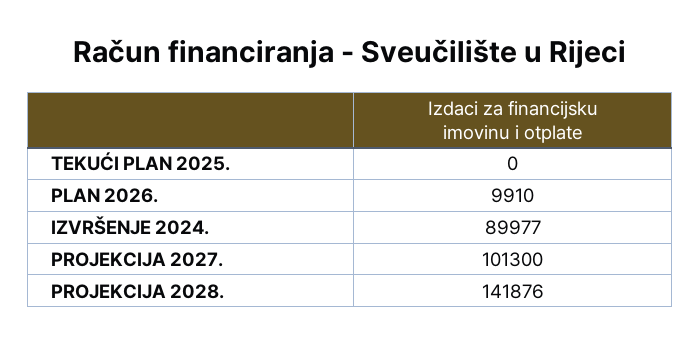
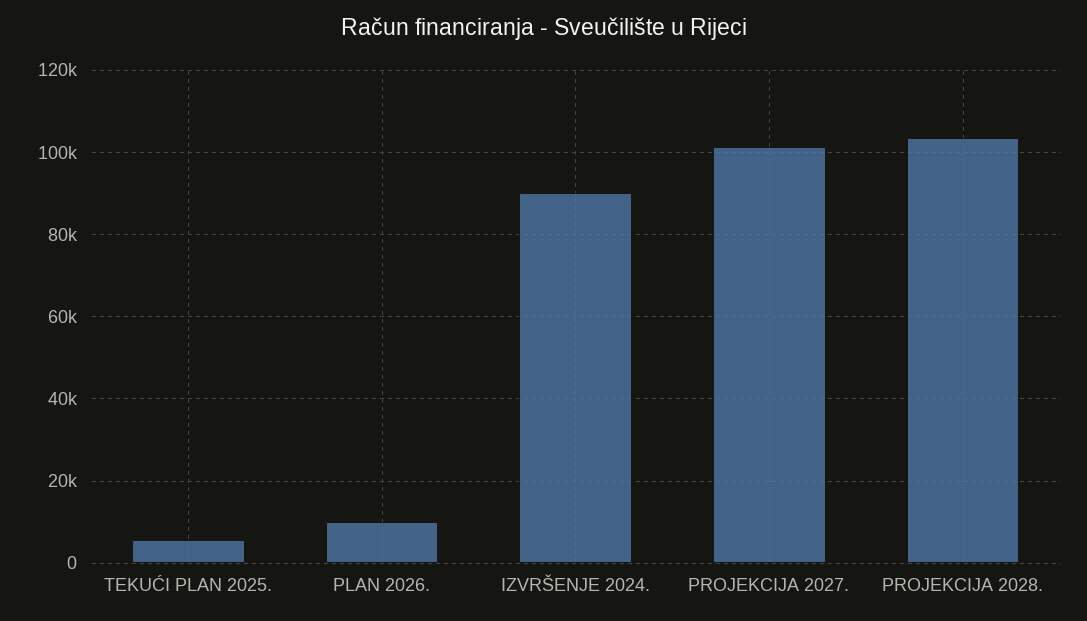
  {
-   "TEKUĆI PLAN 2025.": 0,
+   "TEKUĆI PLAN 2025.": 6000,
    "PLAN 2026.": 9910,
    "IZVRŠENJE 2024.": 89977,
    "PROJEKCIJA 2027.": 101300,
-   "PROJEKCIJA 2028.": 141876
+   "PROJEKCIJA 2028.": 104000
  }

